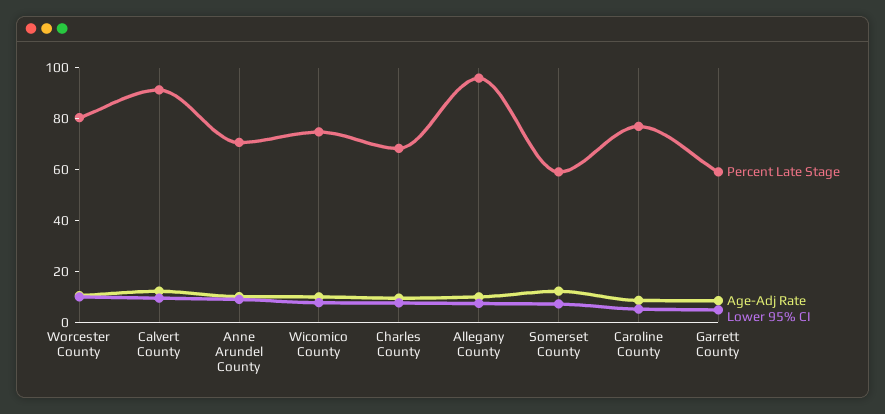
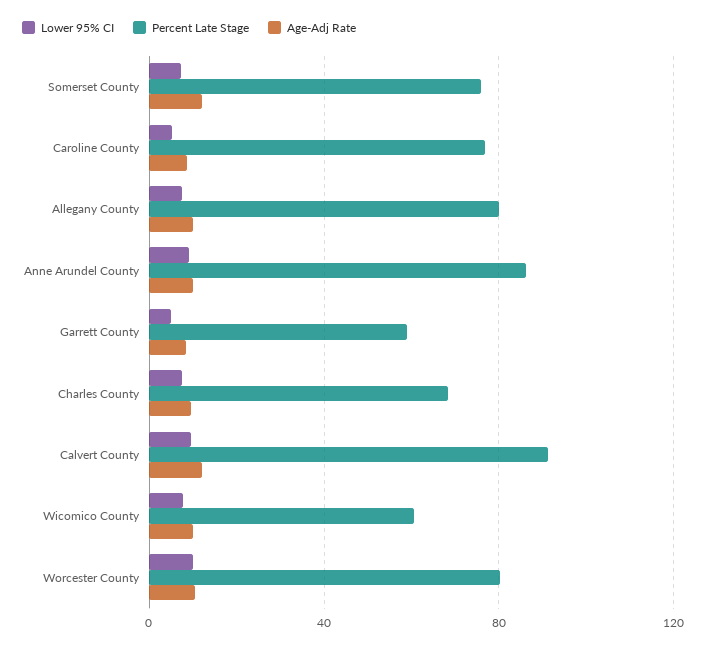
  {
    "Percent Late Stage": {
      "Worcester County": 80,
      "Calvert County": 90,
-     "Anne Arundel County": 70,
+     "Anne Arundel County": 85,
-     "Wicomico County": 75,
+     "Wicomico County": 60,
      "Charles County": 70,
-     "Allegany County": 95,
+     "Allegany County": 80,
-     "Somerset County": 60,
+     "Somerset County": 75,
      "Caroline County": 75,
      "Garrett County": 60
    },
    "Age-Adj Rate": {
      "Worcester County": 10,
      "Calvert County": 10,
      "Anne Arundel County": 10,
      "Wicomico County": 10,
      "Charles County": 10,
      "Allegany County": 10,
      "Somerset County": 10,
      "Caroline County": 10,
      "Garrett County": 10
    },
    "Lower 95% CI": {
      "Worcester County": 10,
      "Calvert County": 10,
      "Anne Arundel County": 10,
      "Wicomico County": 10,
      "Charles County": 10,
      "Allegany County": 5,
      "Somerset County": 5,
      "Caroline County": 5,
      "Garrett County": 5
    }
  }

